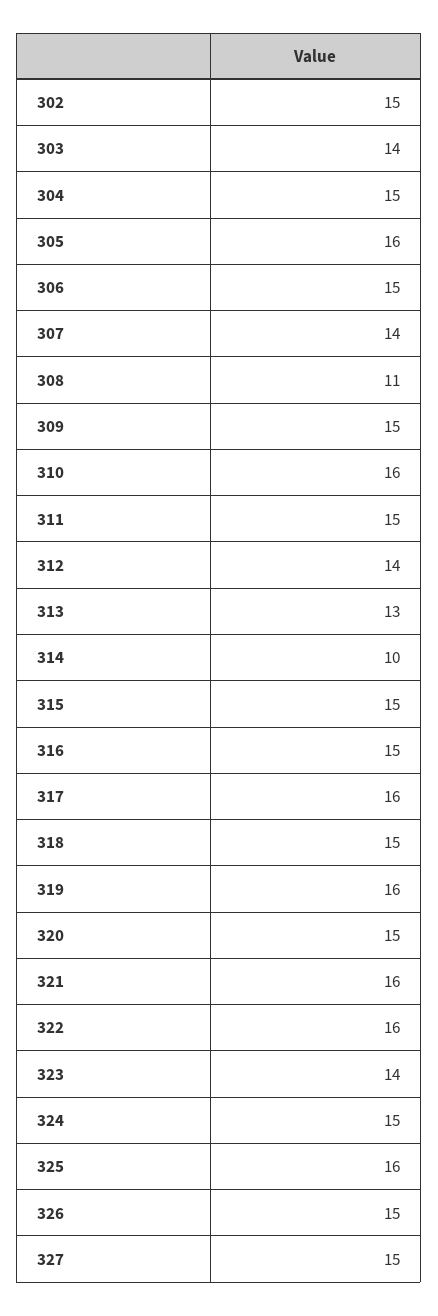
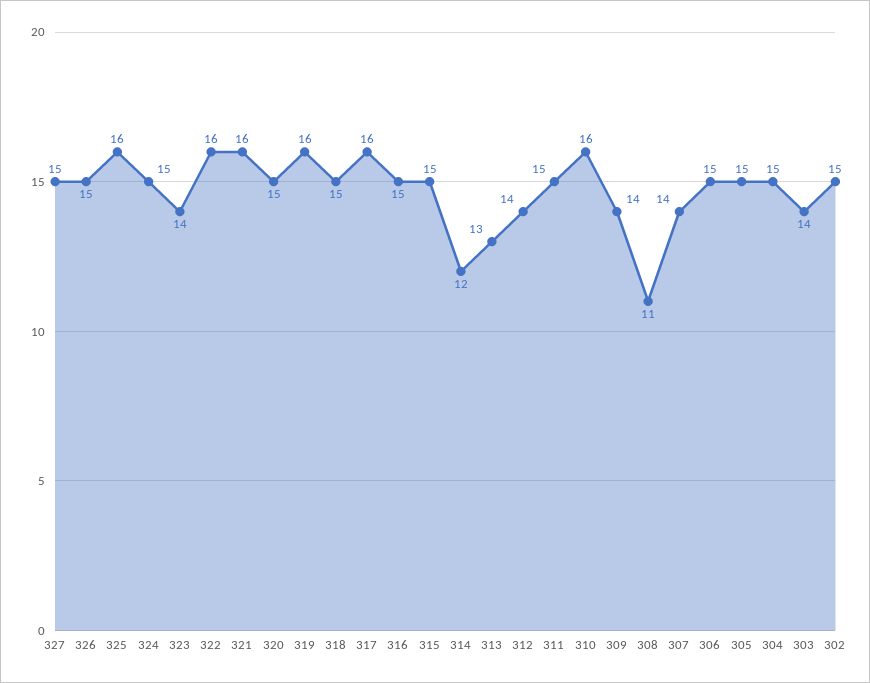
  {
    "302": 15,
    "303": 14,
    "304": 15,
-   "305": 16,
+   "305": 15,
    "306": 15,
    "307": 14,
    "308": 11,
-   "309": 15,
+   "309": 14,
    "310": 16,
    "311": 15,
    "312": 14,
    "313": 13,
-   "314": 10,
+   "314": 12,
    "315": 15,
    "316": 15,
    "317": 16,
    "318": 15,
    "319": 16,
    "320": 15,
    "321": 16,
    "322": 16,
    "323": 14,
    "324": 15,
    "325": 16,
    "326": 15,
    "327": 15
  }

